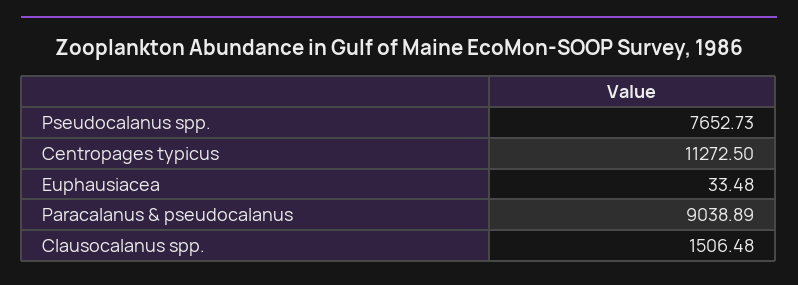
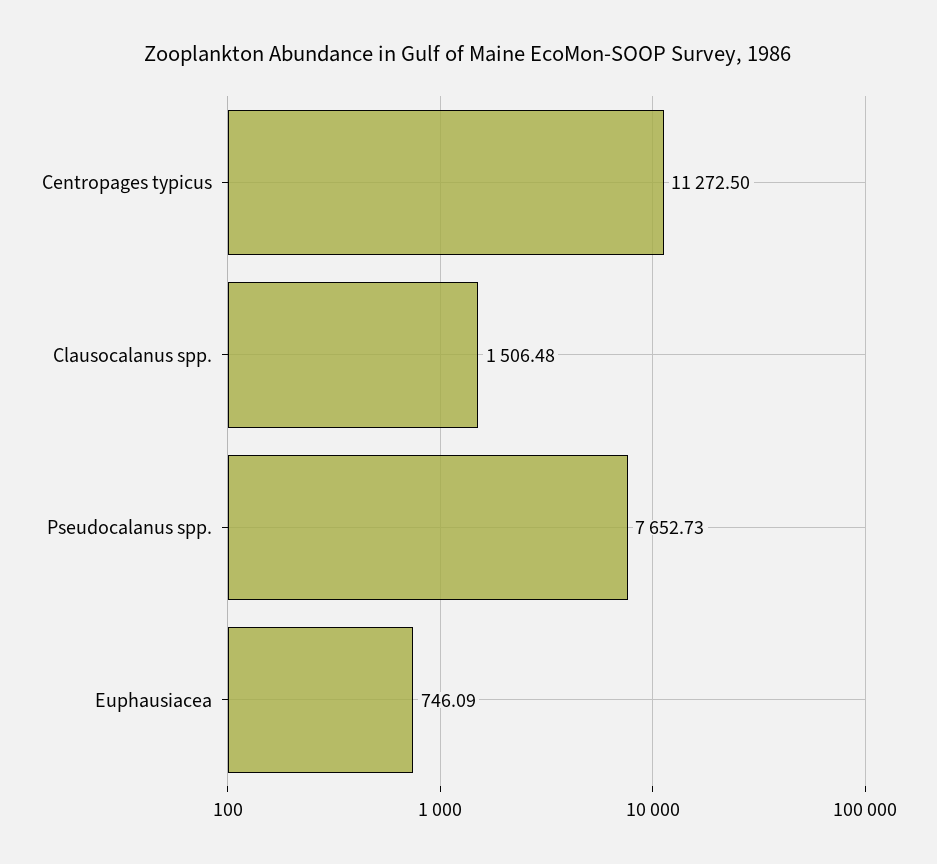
  {
    "Pseudocalanus spp.": 7652.73,
    "Centropages typicus": 11272.5,
-   "Euphausiacea": 33.48,
+   "Euphausiacea": 746.09,
-   "Paracalanus & pseudocalanus": 9038.89,
    "Clausocalanus spp.": 1506.48
  }

